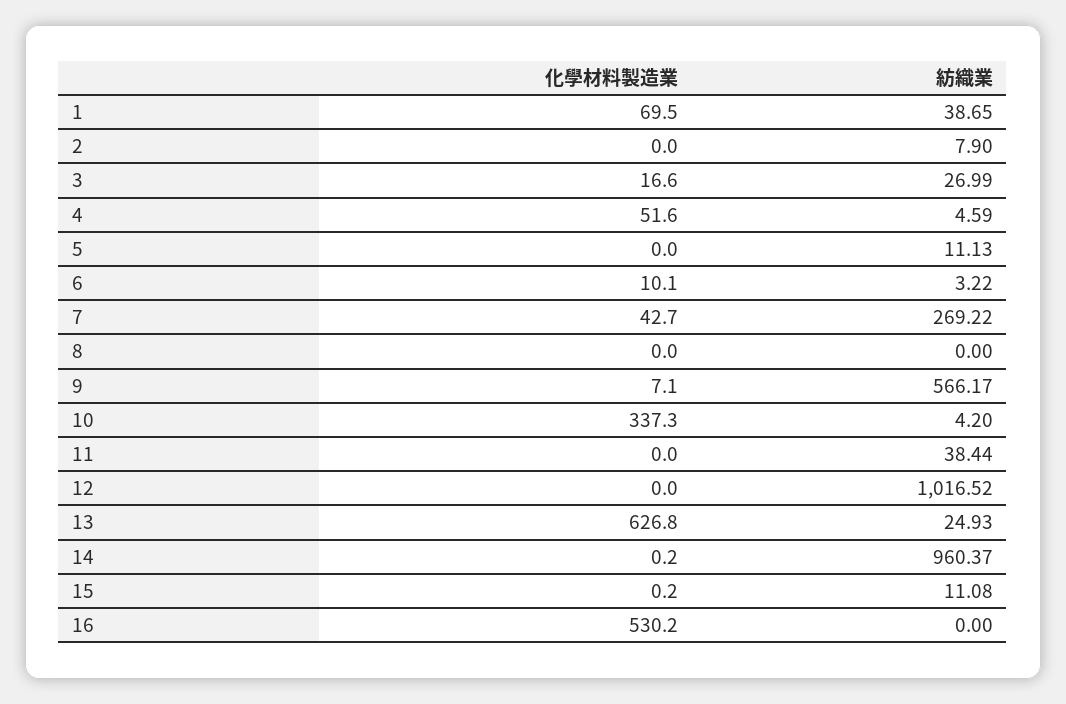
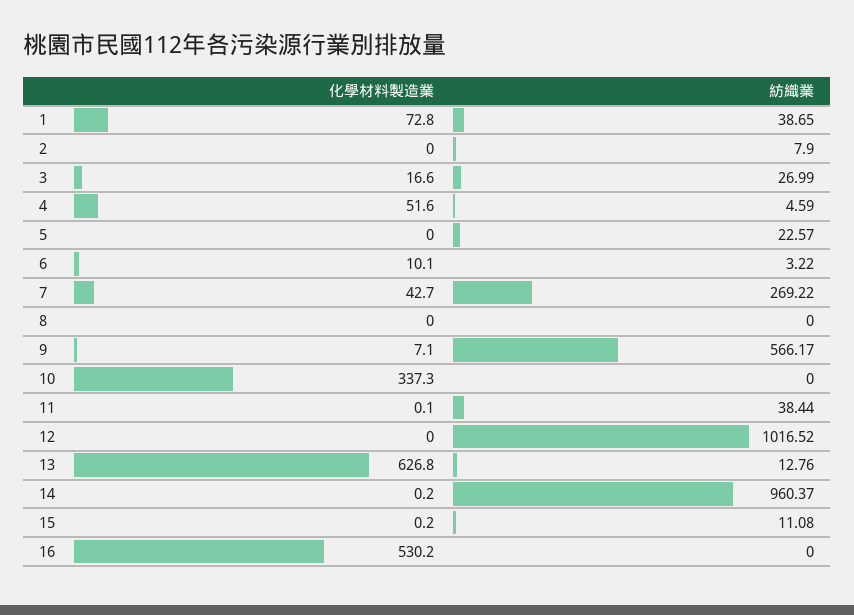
  {
    "化學材料製造業": {
-     "1": 69.5,
+     "1": 72.8,
      "2": 0,
      "3": 16.6,
      "4": 51.6,
      "5": 0,
      "6": 10.1,
      "7": 42.7,
      "8": 0,
      "9": 7.1,
      "10": 337.3,
-     "11": 0,
+     "11": 0.1,
      "12": 0,
      "13": 626.8,
      "14": 0.2,
      "15": 0.2,
      "16": 530.2
    },
    "紡織業": {
      "1": 38.65,
      "2": 7.9,
      "3": 26.99,
      "4": 4.59,
-     "5": 11.13,
+     "5": 22.57,
      "6": 3.22,
      "7": 269.22,
      "8": 0,
      "9": 566.17,
-     "10": 4.2,
+     "10": 0,
      "11": 38.44,
      "12": 1016.52,
-     "13": 24.93,
+     "13": 12.76,
      "14": 960.37,
      "15": 11.08,
      "16": 0
    }
  }

